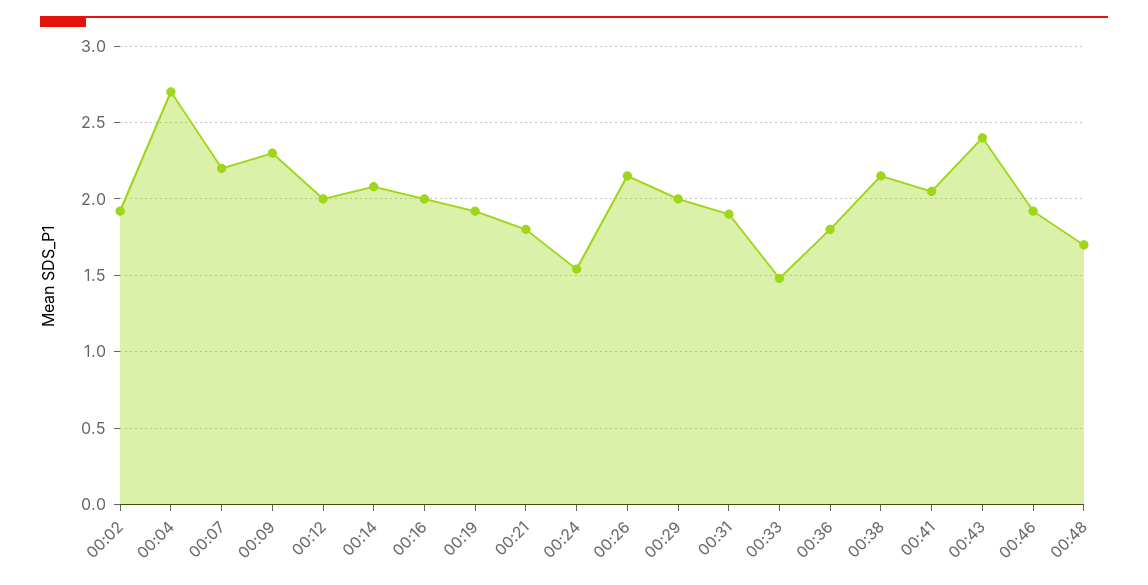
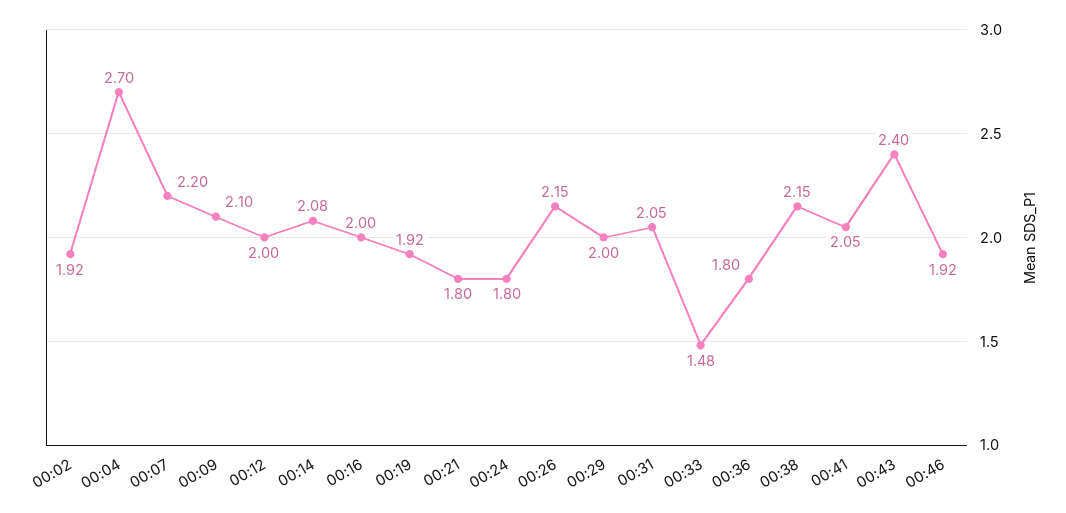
  {
    "00:02": 1.92,
    "00:04": 2.7,
    "00:07": 2.2,
-   "00:09": 2.3,
+   "00:09": 2.1,
    "00:12": 2,
    "00:14": 2.08,
    "00:16": 2,
    "00:19": 1.92,
    "00:21": 1.8,
-   "00:24": 1.55,
+   "00:24": 1.8,
    "00:26": 2.15,
    "00:29": 2,
-   "00:31": 1.9,
+   "00:31": 2.05,
    "00:33": 1.48,
    "00:36": 1.8,
    "00:38": 2.15,
    "00:41": 2.05,
    "00:43": 2.4,
-   "00:46": 1.92,
+   "00:46": 1.92
-   "00:48": 1.7
  }

